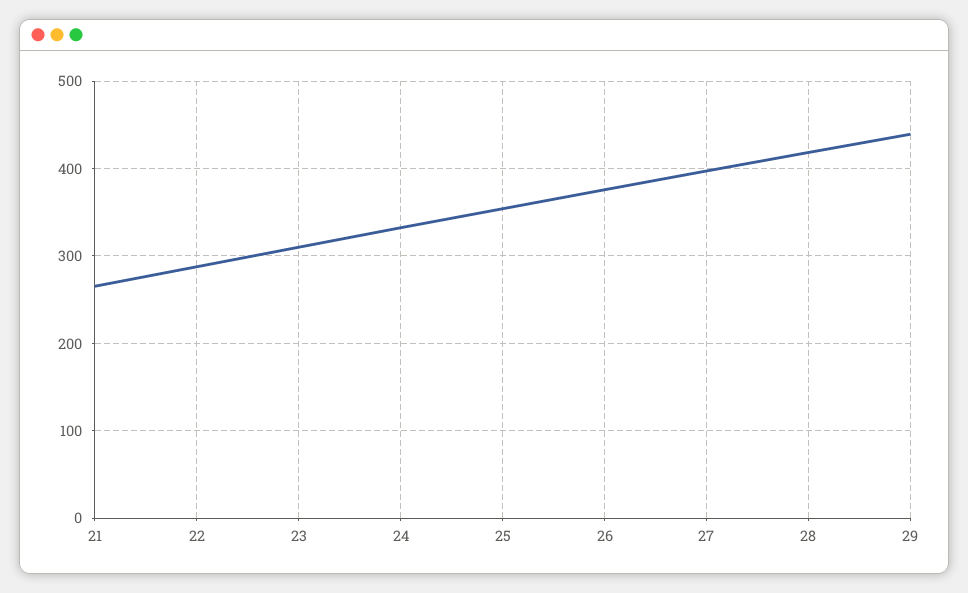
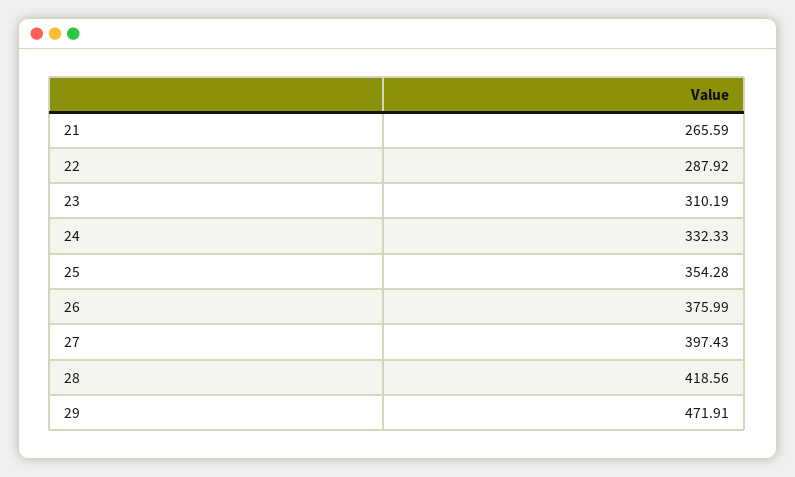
  {
    "21": 265.59,
    "22": 287.92,
    "23": 310.19,
    "24": 332.33,
    "25": 354.28,
    "26": 375.99,
    "27": 397.43,
    "28": 418.56,
-   "29": 440
+   "29": 471.91
  }

